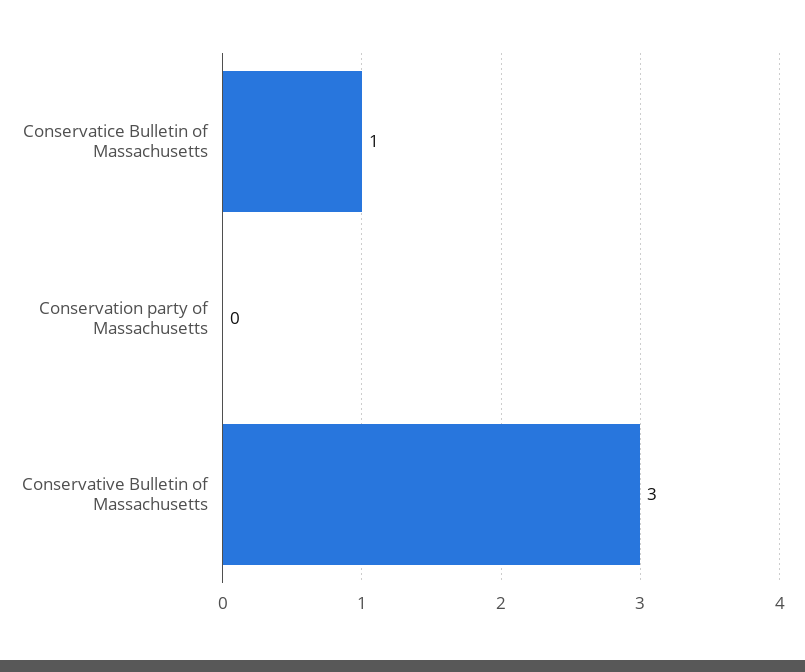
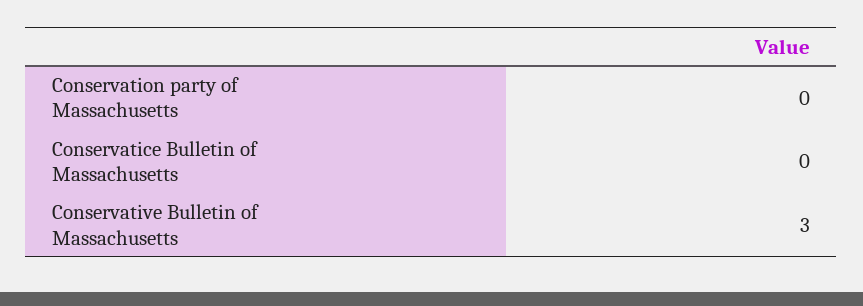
  {
-   "Conservatice Bulletin of Massachusetts": 1,
+   "Conservatice Bulletin of Massachusetts": 0,
    "Conservation party of Massachusetts": 0,
    "Conservative Bulletin of Massachusetts": 3
  }

